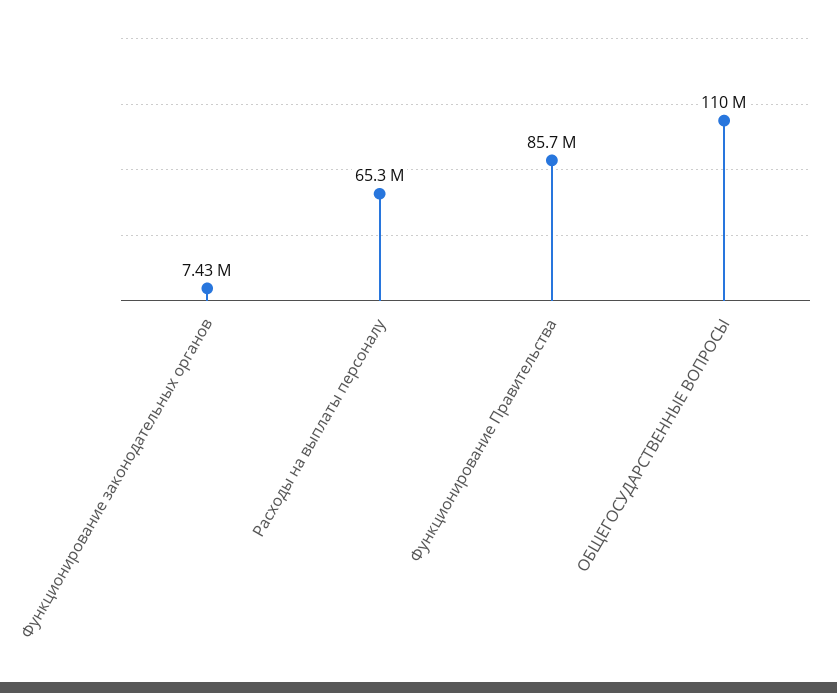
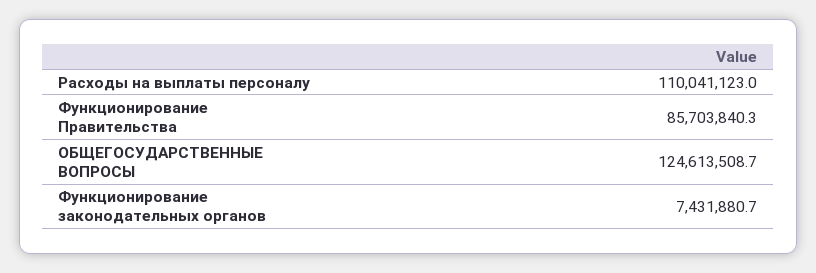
  {
    "Функционирование законодательных органов": 7431880.7,
-   "Расходы на выплаты персоналу": 65300000,
+   "Расходы на выплаты персоналу": 110041123,
    "Функционирование Правительства": 85703840.3,
-   "ОБЩЕГОСУДАРСТВЕННЫЕ ВОПРОСЫ": 110000000
+   "ОБЩЕГОСУДАРСТВЕННЫЕ ВОПРОСЫ": 124613508.7
  }

